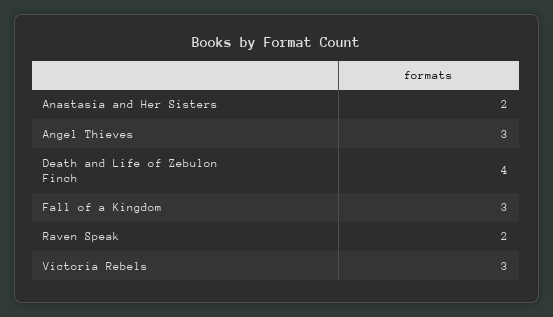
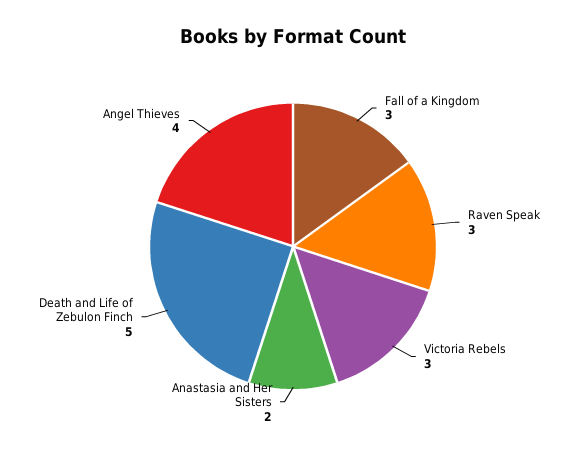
  {
    "Anastasia and Her Sisters": 2,
-   "Angel Thieves": 3,
+   "Angel Thieves": 4,
-   "Death and Life of Zebulon Finch": 4,
+   "Death and Life of Zebulon Finch": 5,
    "Fall of a Kingdom": 3,
-   "Raven Speak": 2,
+   "Raven Speak": 3,
    "Victoria Rebels": 3
  }

